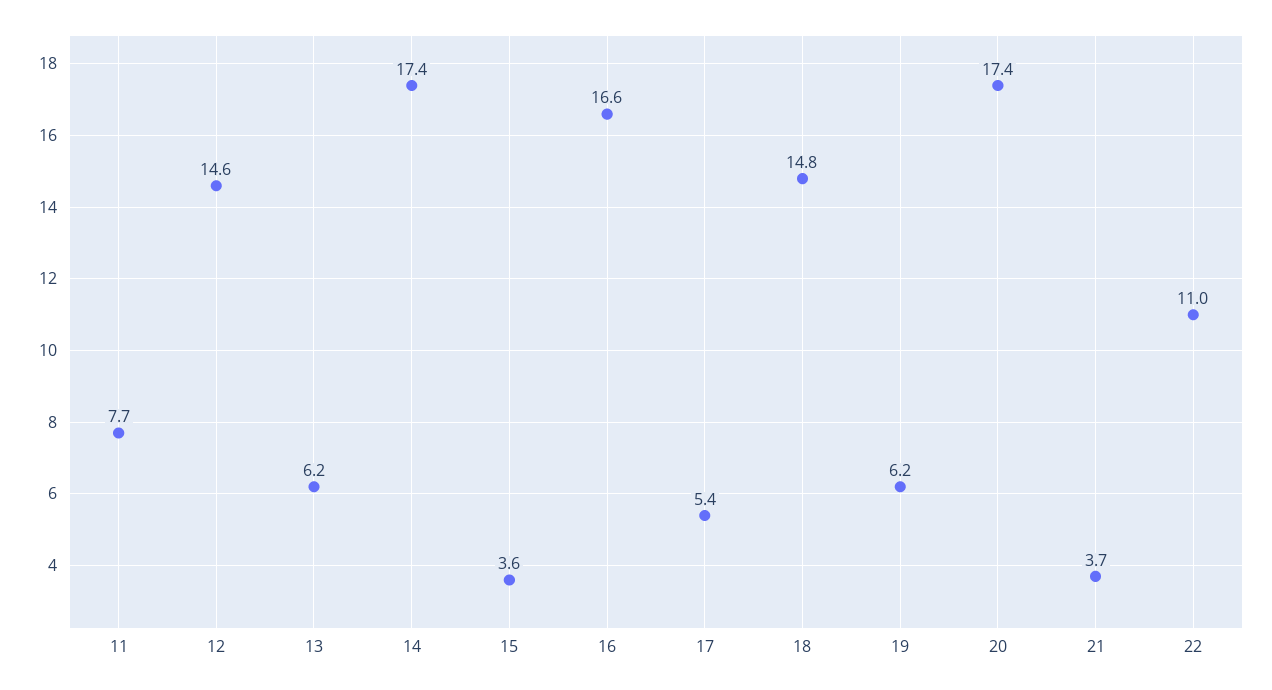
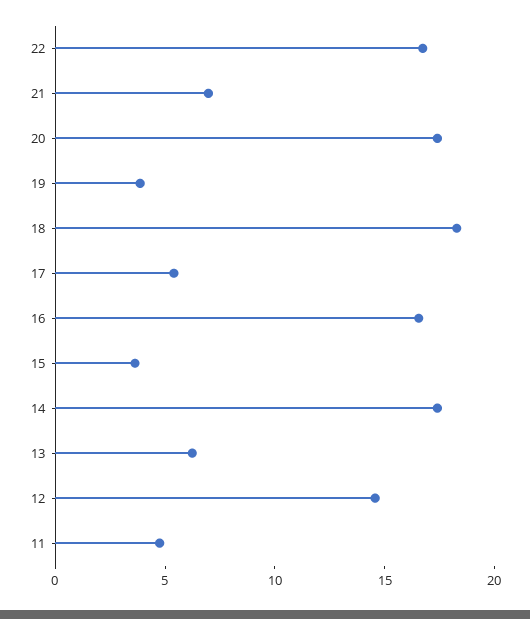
  {
-   "11": 7.7,
+   "11": 5,
    "12": 14.6,
    "13": 6.2,
    "14": 17.4,
    "15": 3.6,
    "16": 16.6,
    "17": 5.4,
-   "18": 14.8,
+   "18": 18,
-   "19": 6.2,
+   "19": 4,
    "20": 17.4,
-   "21": 3.7,
+   "21": 7,
-   "22": 11
+   "22": 17
  }

